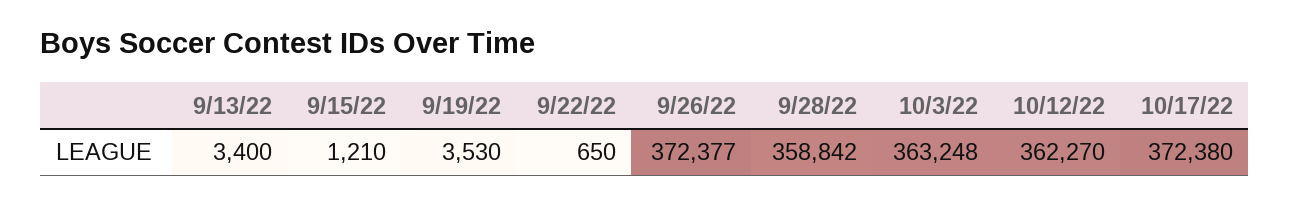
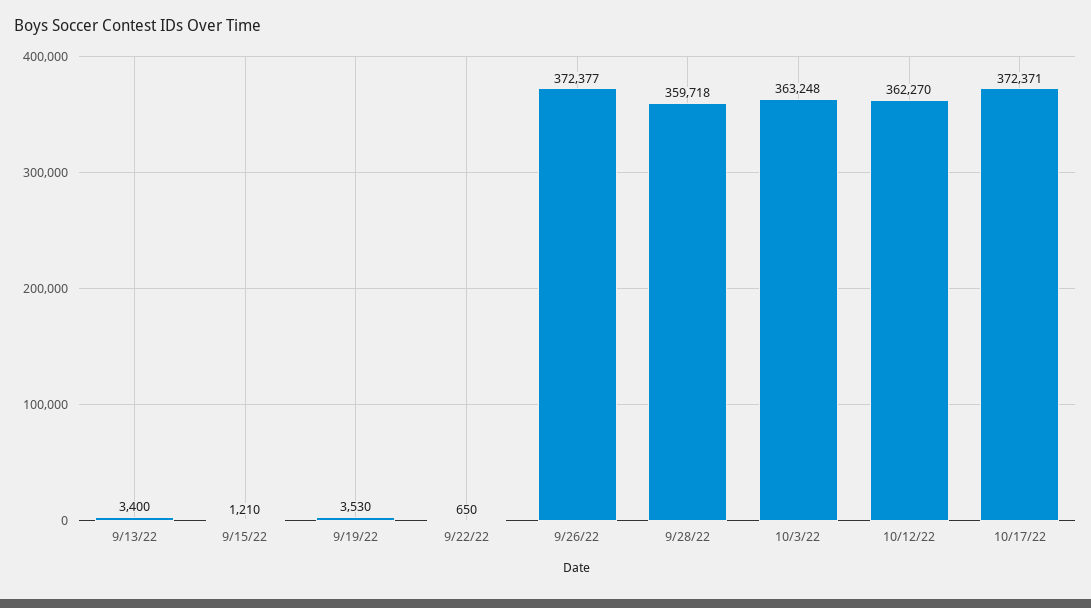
  {
    "9/13/22": 3400,
    "9/15/22": 1210,
    "9/19/22": 3530,
    "9/22/22": 650,
    "9/26/22": 372377,
-   "9/28/22": 358842,
+   "9/28/22": 359718,
    "10/3/22": 363248,
    "10/12/22": 362270,
-   "10/17/22": 372380
+   "10/17/22": 372371
  }

